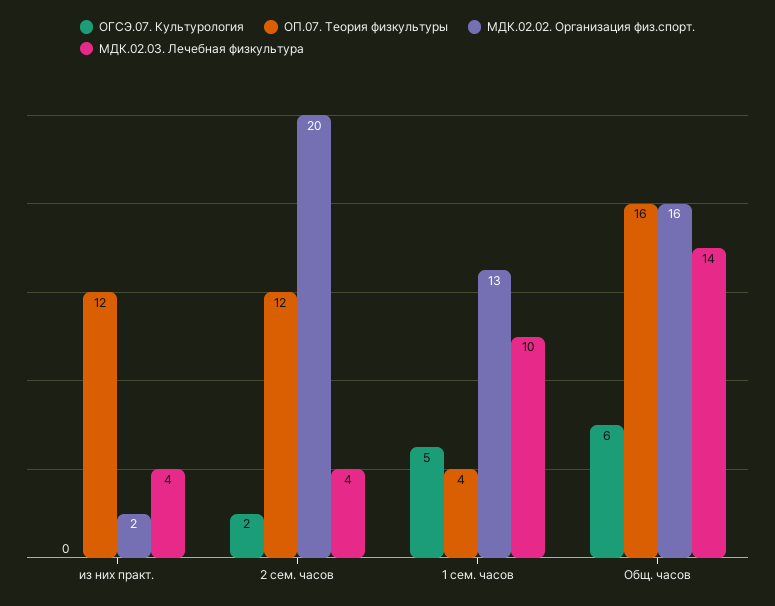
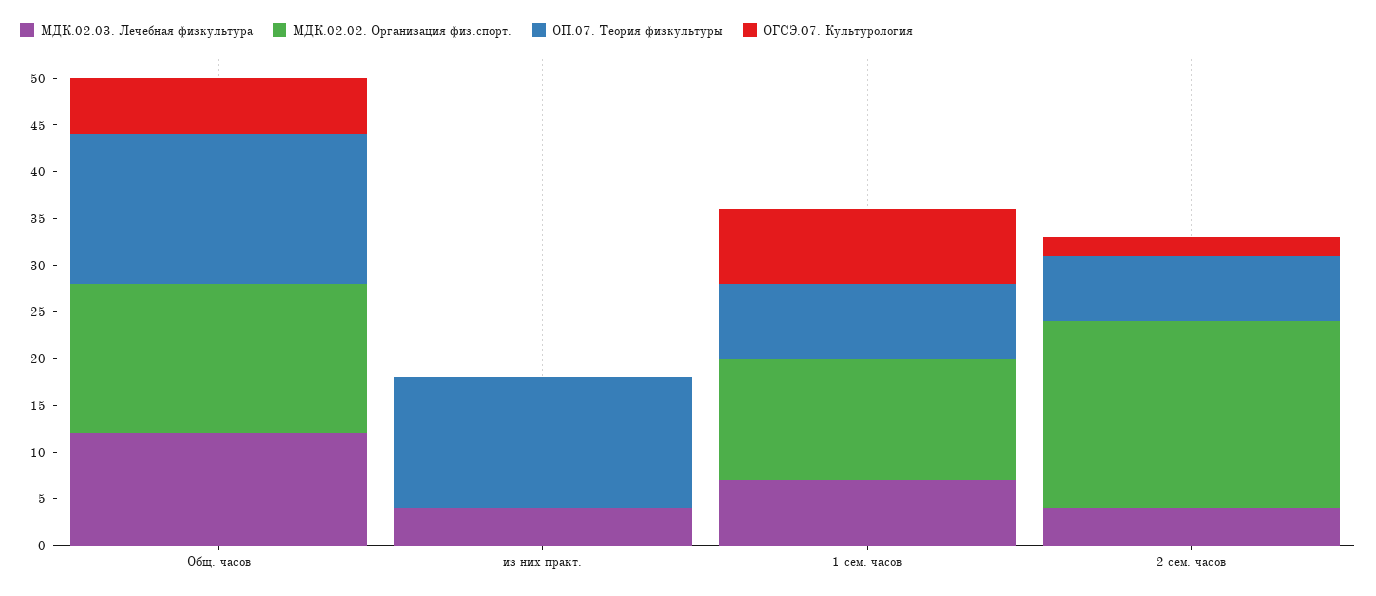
  {
    "ОГСЭ.07. Культурология": {
      "из них практ.": 0,
      "2 сем. часов": 2,
-     "1 сем. часов": 5,
+     "1 сем. часов": 8,
      "Общ. часов": 6
    },
    "ОП.07. Теория физкультуры": {
-     "из них практ.": 12,
+     "из них практ.": 14,
-     "2 сем. часов": 12,
+     "2 сем. часов": 7,
-     "1 сем. часов": 4,
+     "1 сем. часов": 8,
      "Общ. часов": 16
    },
    "МДК.02.02. Организация физ.спорт.": {
-     "из них практ.": 2,
+     "из них практ.": 0,
      "2 сем. часов": 20,
      "1 сем. часов": 13,
      "Общ. часов": 16
    },
    "МДК.02.03. Лечебная физкультура": {
      "из них практ.": 4,
      "2 сем. часов": 4,
-     "1 сем. часов": 10,
+     "1 сем. часов": 7,
-     "Общ. часов": 14
+     "Общ. часов": 12
    }
  }

